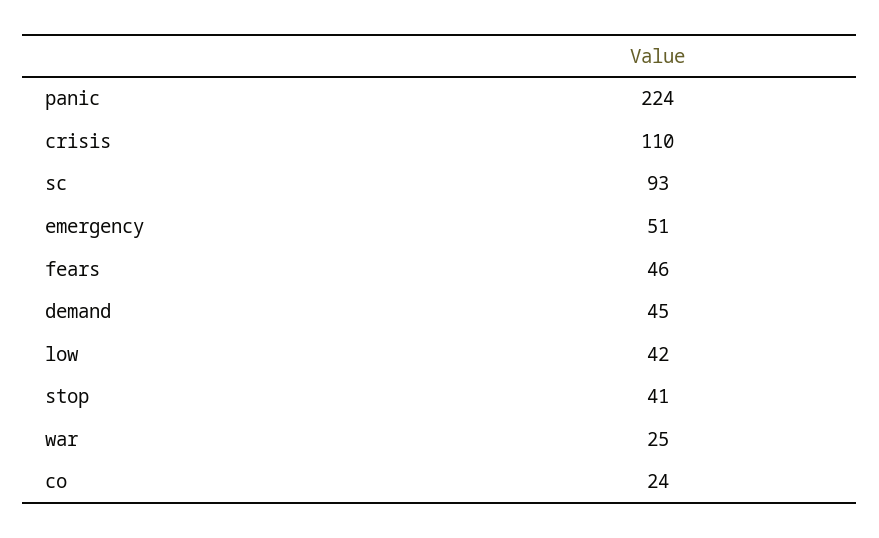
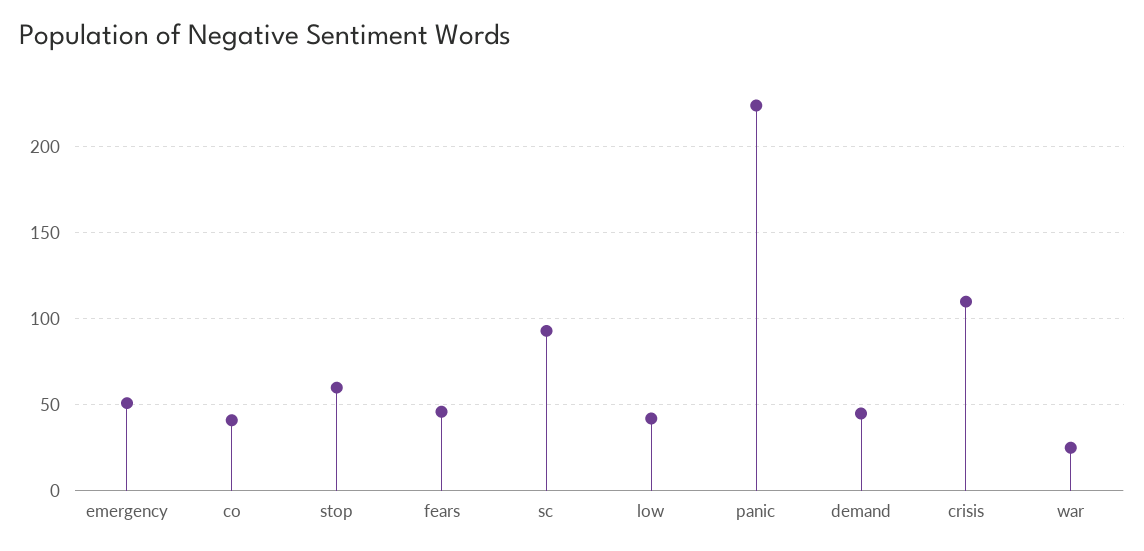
  {
    "panic": 224,
    "crisis": 110,
    "sc": 93,
    "emergency": 51,
    "fears": 46,
    "demand": 45,
    "low": 42,
-   "stop": 41,
+   "stop": 60,
    "war": 25,
-   "co": 24
+   "co": 40
  }

